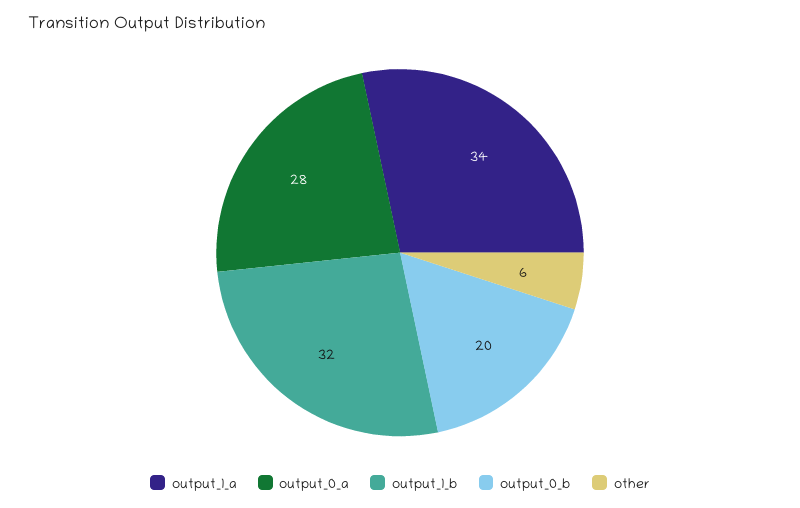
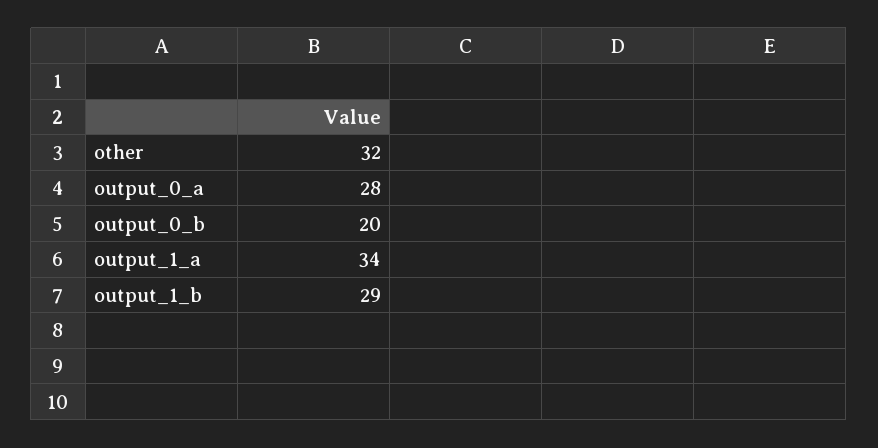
  {
    "output_1_a": 34,
    "output_0_a": 28,
-   "output_1_b": 32,
+   "output_1_b": 29,
    "output_0_b": 20,
-   "other": 6
+   "other": 32
  }

